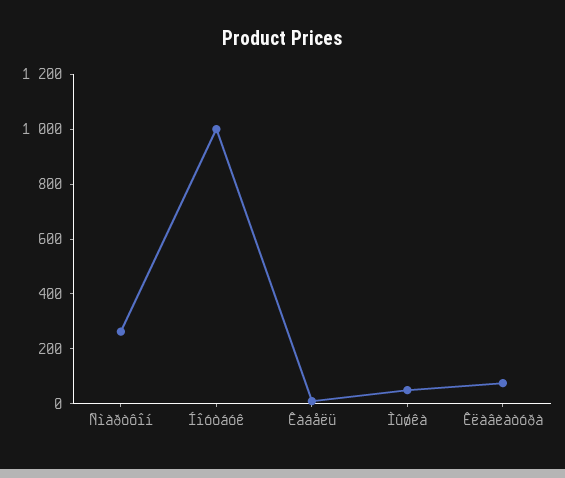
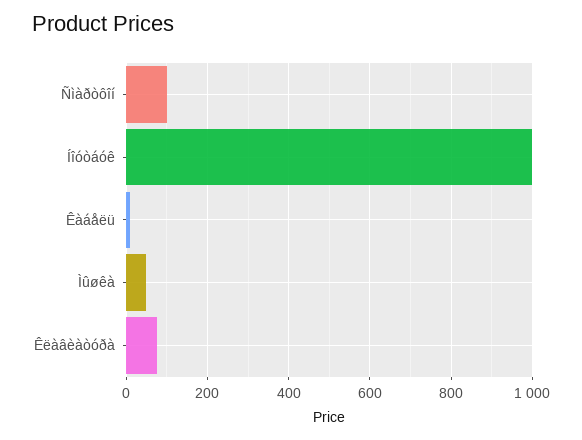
  {
-   "Ñìàðòôîí": 250,
+   "Ñìàðòôîí": 100,
    "Íîóòáóê": 1000,
    "Êàáåëü": 20,
    "Ìûøêà": 60,
    "Êëàâèàòóðà": 80
  }

